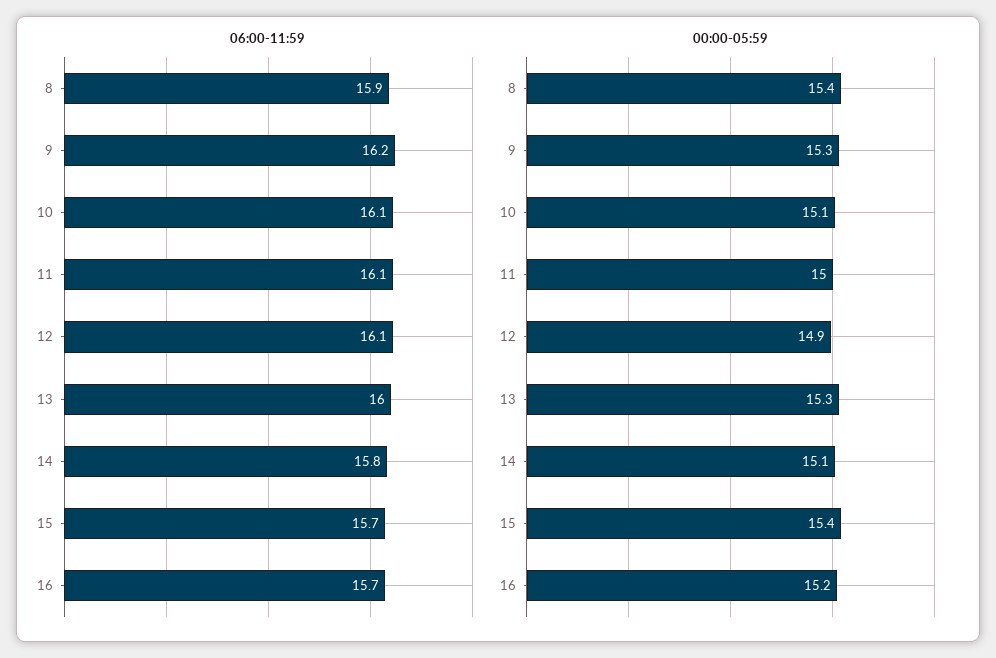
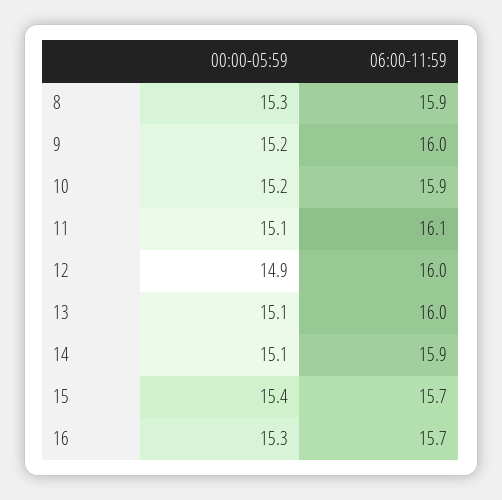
  {
    "06:00-11:59": {
      "8": 15.9,
-     "9": 16.2,
+     "9": 16,
-     "10": 16.1,
+     "10": 15.9,
      "11": 16.1,
-     "12": 16.1,
+     "12": 16,
      "13": 16,
-     "14": 15.8,
+     "14": 15.9,
      "15": 15.7,
      "16": 15.7
    },
    "00:00-05:59": {
-     "8": 15.4,
+     "8": 15.3,
-     "9": 15.3,
+     "9": 15.2,
-     "10": 15.1,
+     "10": 15.2,
-     "11": 15,
+     "11": 15.1,
      "12": 14.9,
-     "13": 15.3,
+     "13": 15.1,
      "14": 15.1,
      "15": 15.4,
-     "16": 15.2
+     "16": 15.3
    }
  }

